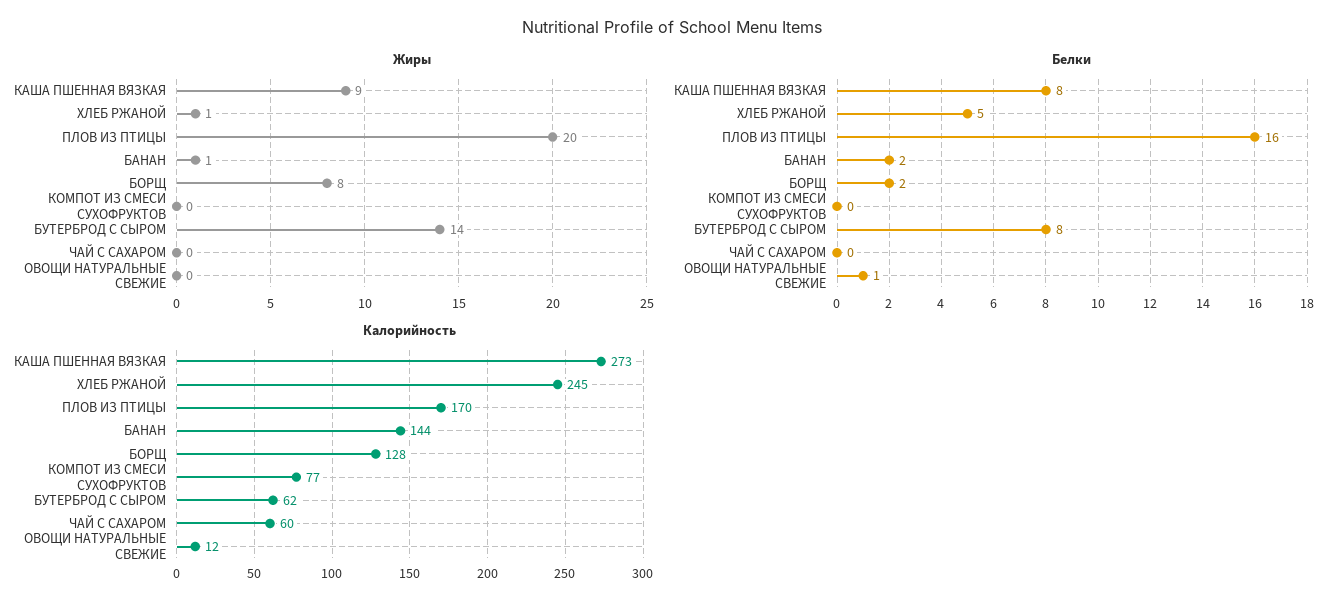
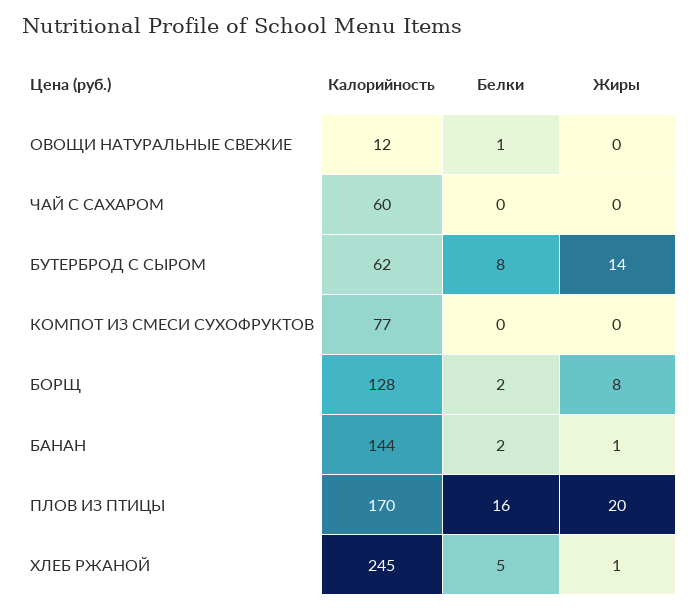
  {
    "Жиры": {
-     "КАША ПШЕННАЯ ВЯЗКАЯ": 9,
      "ХЛЕБ РЖАНОЙ": 1,
      "ПЛОВ ИЗ ПТИЦЫ": 20,
      "БАНАН": 1,
      "БОРЩ": 8,
      "КОМПОТ ИЗ СМЕСИ СУХОФРУКТОВ": 0,
      "БУТЕРБРОД С СЫРОМ": 14,
      "ЧАЙ С САХАРОМ": 0,
      "ОВОЩИ НАТУРАЛЬНЫЕ СВЕЖИЕ": 0
    },
    "Белки": {
-     "КАША ПШЕННАЯ ВЯЗКАЯ": 8,
      "ХЛЕБ РЖАНОЙ": 5,
      "ПЛОВ ИЗ ПТИЦЫ": 16,
      "БАНАН": 2,
      "БОРЩ": 2,
      "КОМПОТ ИЗ СМЕСИ СУХОФРУКТОВ": 0,
      "БУТЕРБРОД С СЫРОМ": 8,
      "ЧАЙ С САХАРОМ": 0,
      "ОВОЩИ НАТУРАЛЬНЫЕ СВЕЖИЕ": 1
    },
    "Калорийность": {
-     "КАША ПШЕННАЯ ВЯЗКАЯ": 273,
      "ХЛЕБ РЖАНОЙ": 245,
      "ПЛОВ ИЗ ПТИЦЫ": 170,
      "БАНАН": 144,
      "БОРЩ": 128,
      "КОМПОТ ИЗ СМЕСИ СУХОФРУКТОВ": 77,
      "БУТЕРБРОД С СЫРОМ": 62,
      "ЧАЙ С САХАРОМ": 60,
      "ОВОЩИ НАТУРАЛЬНЫЕ СВЕЖИЕ": 12
    }
  }

